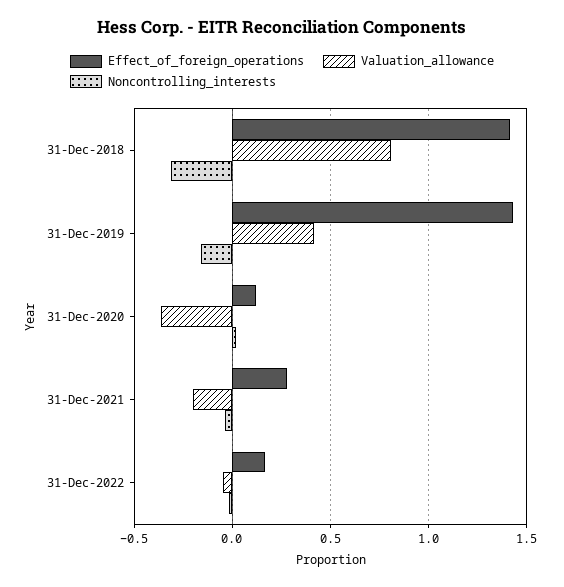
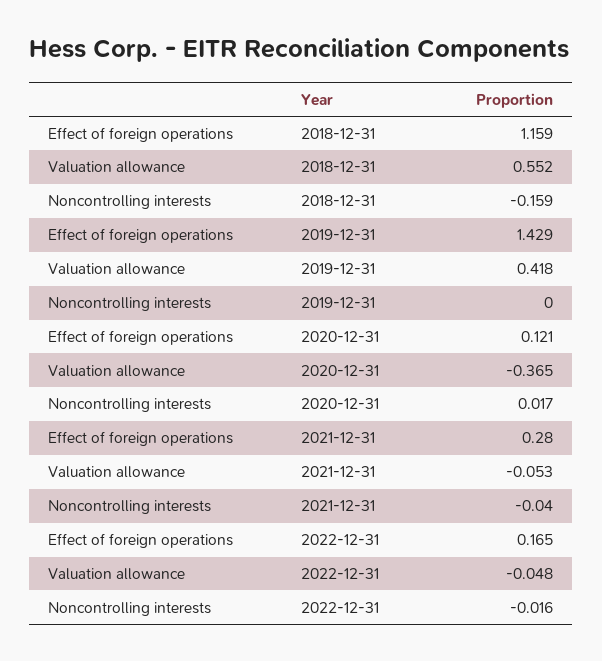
  {
    "Effect_of_foreign_operations": {
-     "31-Dec-2018": 1.4,
+     "31-Dec-2018": 1.159,
      "31-Dec-2019": 1.429,
      "31-Dec-2020": 0.121,
      "31-Dec-2021": 0.28,
      "31-Dec-2022": 0.165
    },
    "Valuation_allowance": {
-     "31-Dec-2018": 0.8,
+     "31-Dec-2018": 0.552,
      "31-Dec-2019": 0.418,
      "31-Dec-2020": -0.365,
-     "31-Dec-2021": -0.2,
+     "31-Dec-2021": -0.053,
      "31-Dec-2022": -0.048
    },
    "Noncontrolling_interests": {
-     "31-Dec-2018": -0.3,
+     "31-Dec-2018": -0.159,
-     "31-Dec-2019": -0.15,
+     "31-Dec-2019": 0,
      "31-Dec-2020": 0.017,
      "31-Dec-2021": -0.04,
      "31-Dec-2022": -0.016
    }
  }

